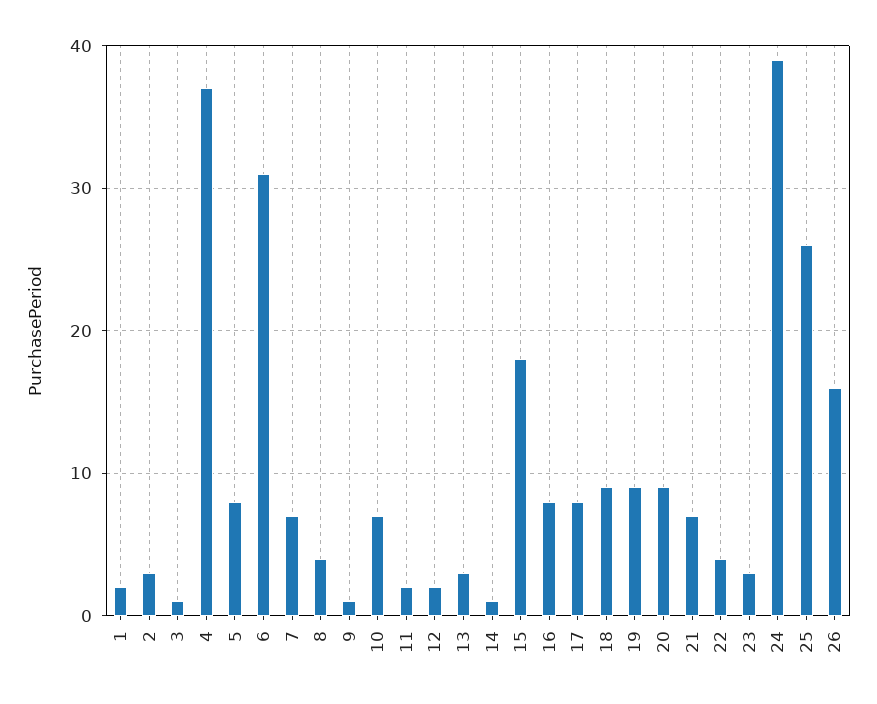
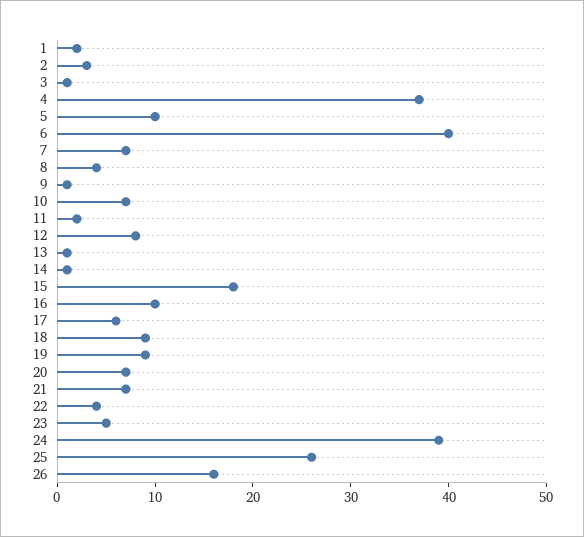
  {
    "1": 2,
    "2": 3,
    "3": 1,
    "4": 37,
-   "5": 8,
+   "5": 10,
-   "6": 31,
+   "6": 40,
    "7": 7,
    "8": 4,
    "9": 1,
    "10": 7,
    "11": 2,
-   "12": 2,
+   "12": 8,
-   "13": 3,
+   "13": 1,
    "14": 1,
    "15": 18,
-   "16": 8,
+   "16": 10,
-   "17": 8,
+   "17": 6,
    "18": 9,
    "19": 9,
-   "20": 9,
+   "20": 7,
    "21": 7,
    "22": 4,
-   "23": 3,
+   "23": 5,
    "24": 39,
    "25": 26,
    "26": 16
  }

